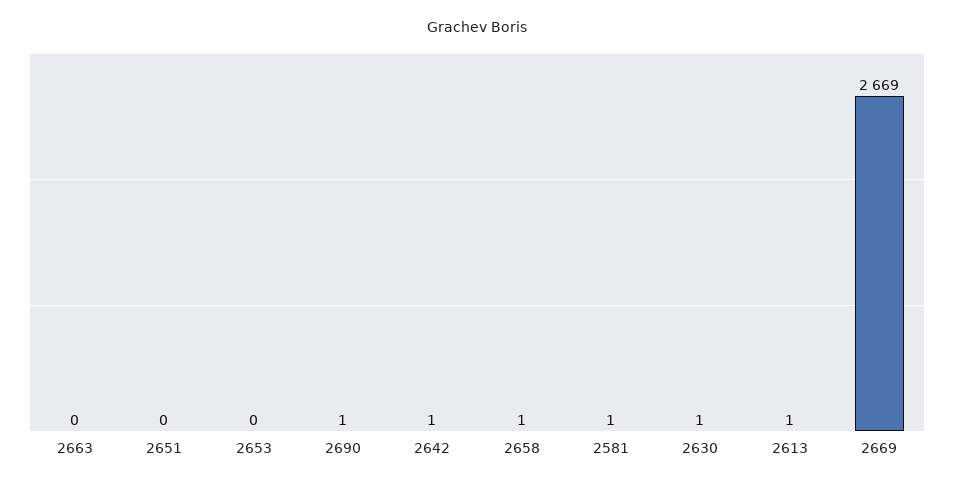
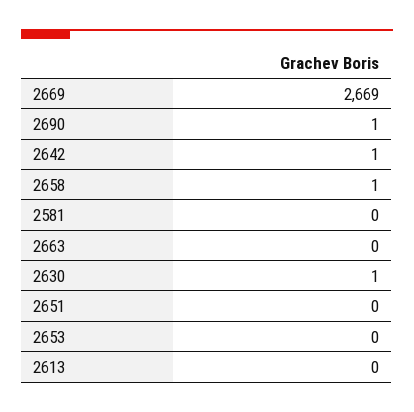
  {
    "2663": 0,
    "2651": 0,
    "2653": 0,
    "2690": 1,
    "2642": 1,
    "2658": 1,
-   "2581": 1,
+   "2581": 0,
    "2630": 1,
-   "2613": 1,
+   "2613": 0,
    "2669": 2669
  }

